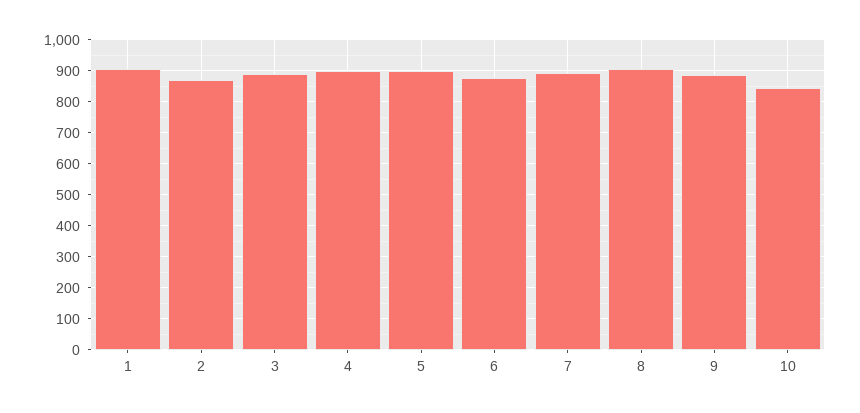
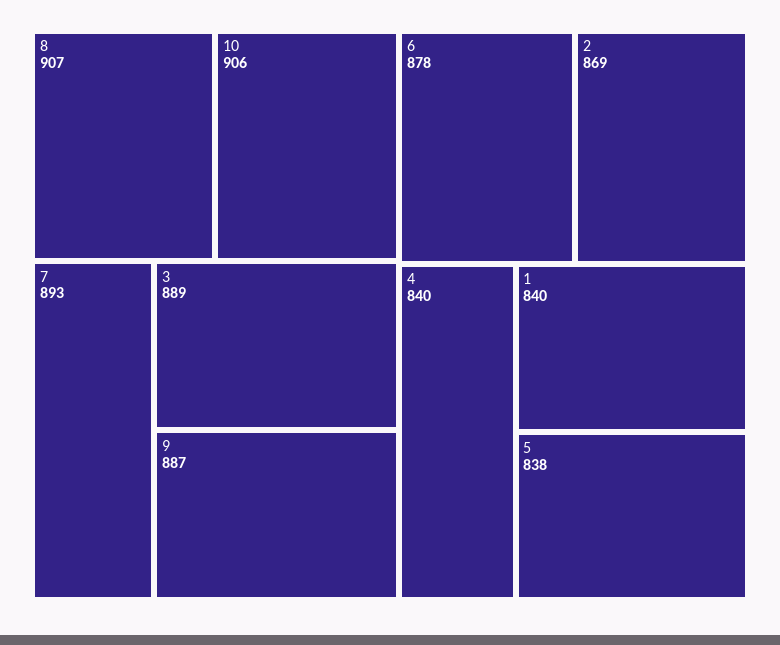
  {
-   "1": 900,
+   "1": 840,
    "2": 869,
    "3": 889,
-   "4": 900,
+   "4": 840,
-   "5": 900,
+   "5": 838,
    "6": 878,
    "7": 893,
    "8": 907,
    "9": 887,
-   "10": 840
+   "10": 906
  }

